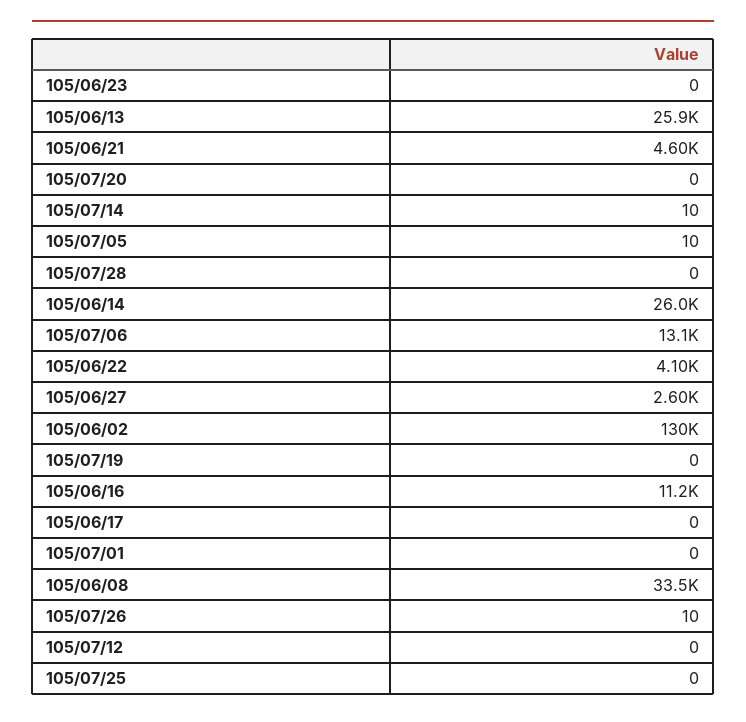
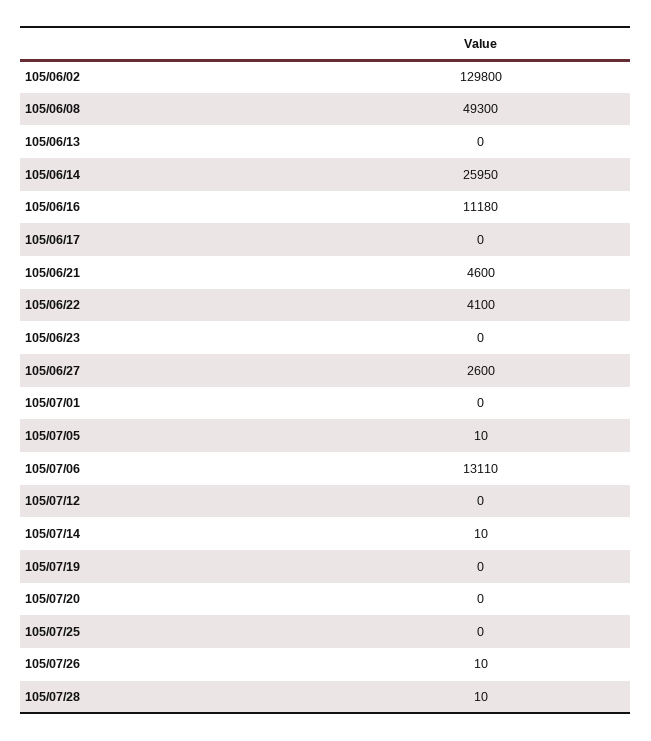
  {
    "105/06/23": 0,
-   "105/06/13": 25900,
+   "105/06/13": 0,
    "105/06/21": 4600,
    "105/07/20": 0,
    "105/07/14": 10,
    "105/07/05": 10,
-   "105/07/28": 0,
+   "105/07/28": 10,
    "105/06/14": 25950,
    "105/07/06": 13110,
    "105/06/22": 4100,
    "105/06/27": 2600,
    "105/06/02": 129800,
    "105/07/19": 0,
    "105/06/16": 11180,
    "105/06/17": 0,
    "105/07/01": 0,
-   "105/06/08": 33500,
+   "105/06/08": 49300,
    "105/07/26": 10,
    "105/07/12": 0,
    "105/07/25": 0
  }

